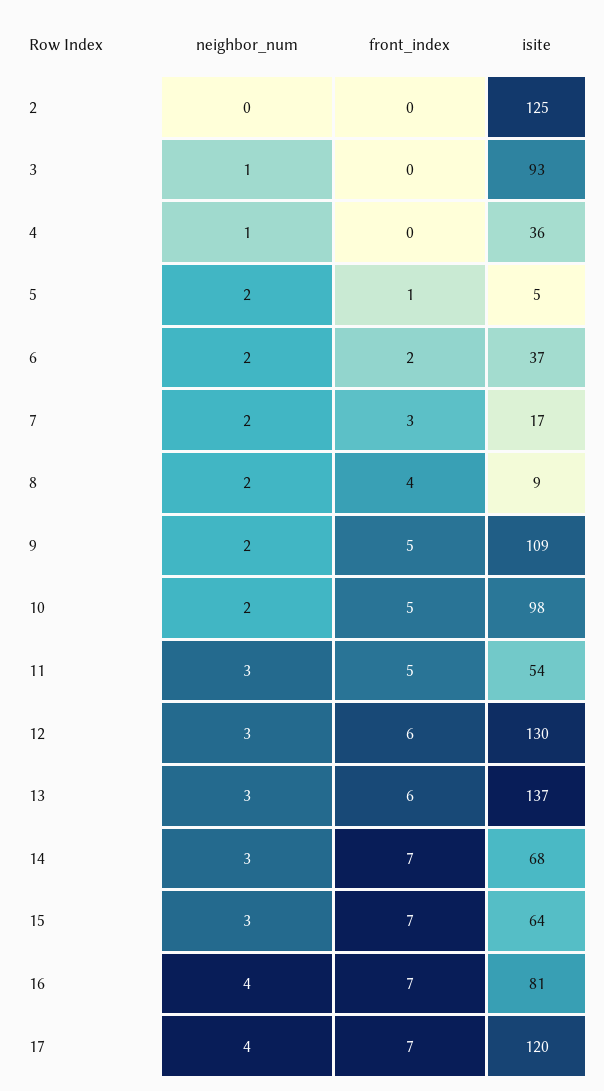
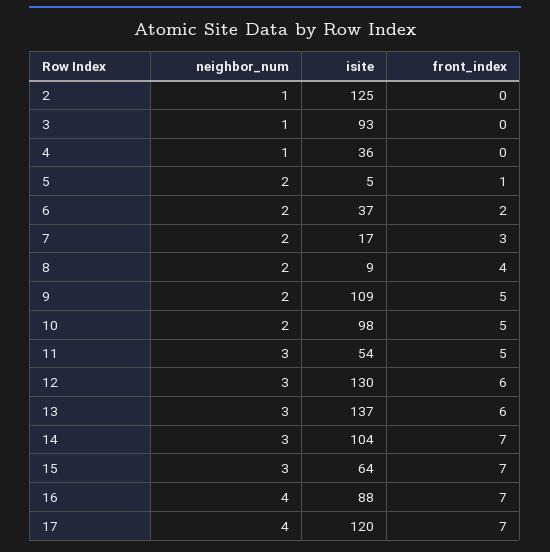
  {
    "neighbor_num": {
-     "2": 0,
+     "2": 1,
      "3": 1,
      "4": 1,
      "5": 2,
      "6": 2,
      "7": 2,
      "8": 2,
      "9": 2,
      "10": 2,
      "11": 3,
      "12": 3,
      "13": 3,
      "14": 3,
      "15": 3,
      "16": 4,
      "17": 4
    },
    "front_index": {
      "2": 0,
      "3": 0,
      "4": 0,
      "5": 1,
      "6": 2,
      "7": 3,
      "8": 4,
      "9": 5,
      "10": 5,
      "11": 5,
      "12": 6,
      "13": 6,
      "14": 7,
      "15": 7,
      "16": 7,
      "17": 7
    },
    "isite": {
      "2": 125,
      "3": 93,
      "4": 36,
      "5": 5,
      "6": 37,
      "7": 17,
      "8": 9,
      "9": 109,
      "10": 98,
      "11": 54,
      "12": 130,
      "13": 137,
-     "14": 68,
+     "14": 104,
      "15": 64,
-     "16": 81,
+     "16": 88,
      "17": 120
    }
  }

